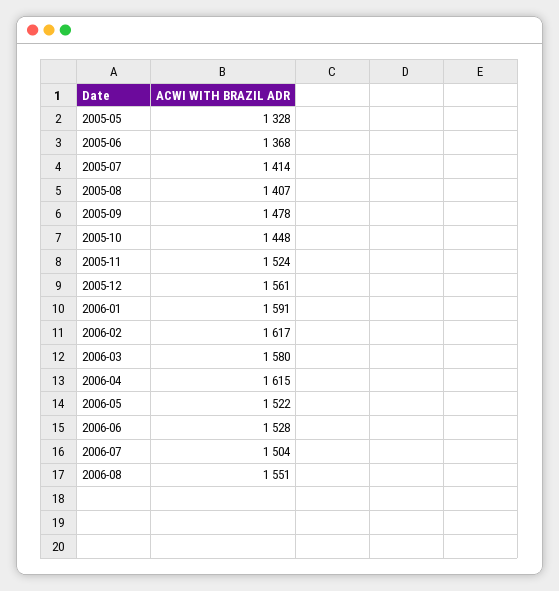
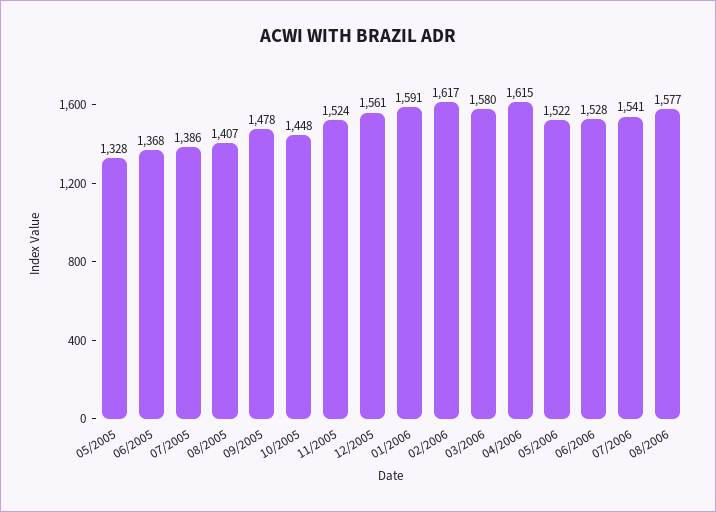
  {
    "2005-05": 1328,
    "2005-06": 1368,
-   "2005-07": 1414,
+   "2005-07": 1386,
    "2005-08": 1407,
    "2005-09": 1478,
    "2005-10": 1448,
    "2005-11": 1524,
    "2005-12": 1561,
    "2006-01": 1591,
    "2006-02": 1617,
    "2006-03": 1580,
    "2006-04": 1615,
    "2006-05": 1522,
    "2006-06": 1528,
-   "2006-07": 1504,
+   "2006-07": 1541,
-   "2006-08": 1551
+   "2006-08": 1577
  }

